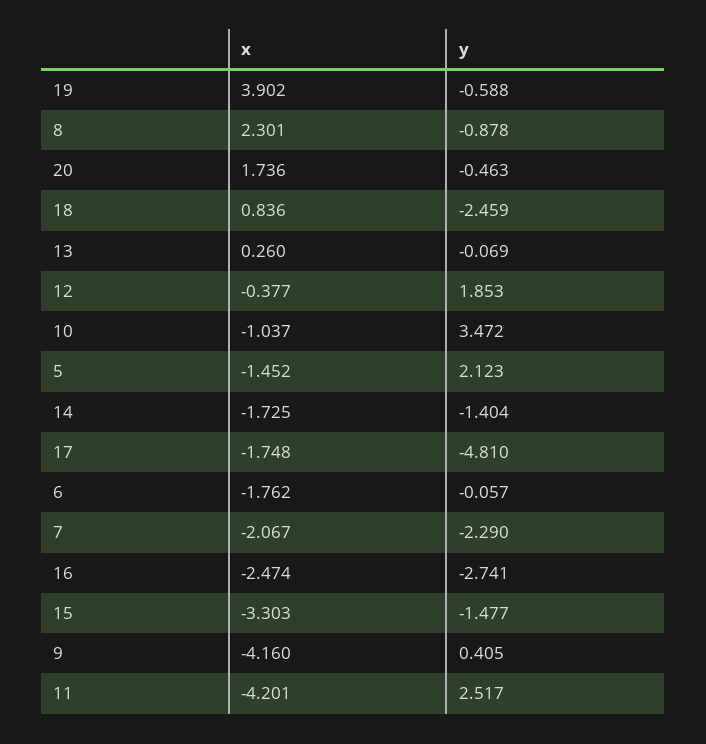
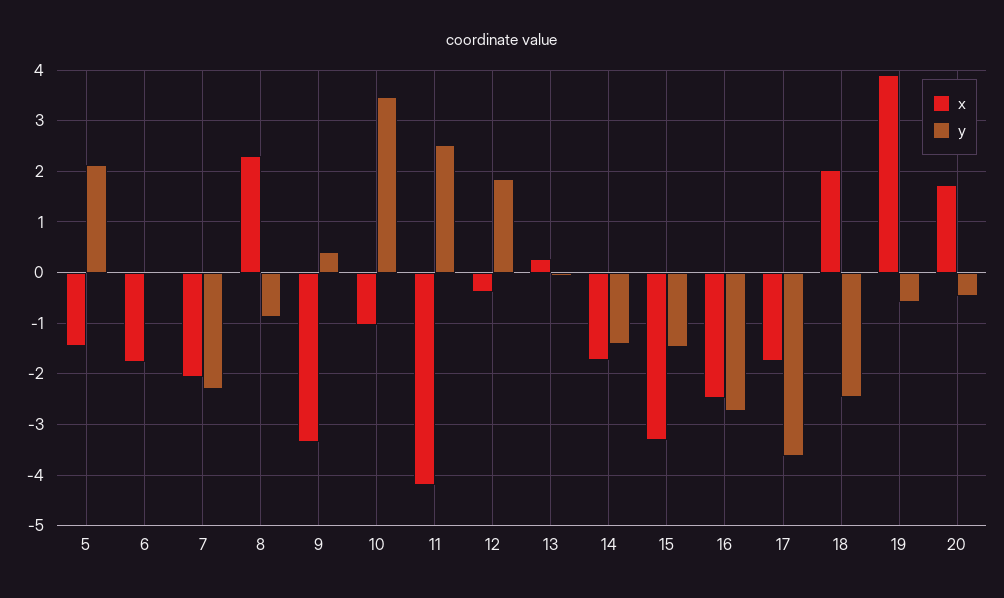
  {
    "x": {
      "19": 3.902,
      "8": 2.301,
      "20": 1.736,
-     "18": 0.836,
+     "18": 2,
      "13": 0.26,
      "12": -0.377,
      "10": -1.037,
      "5": -1.452,
      "14": -1.725,
      "17": -1.748,
      "6": -1.762,
      "7": -2.067,
      "16": -2.474,
      "15": -3.303,
-     "9": -4.16,
+     "9": -3.4,
      "11": -4.201
    },
    "y": {
      "19": -0.588,
      "8": -0.878,
      "20": -0.463,
      "18": -2.459,
      "13": -0.069,
      "12": 1.853,
      "10": 3.472,
      "5": 2.123,
      "14": -1.404,
-     "17": -4.81,
+     "17": -3.6,
      "6": -0.057,
      "7": -2.29,
      "16": -2.741,
      "15": -1.477,
      "9": 0.405,
      "11": 2.517
    }
  }

